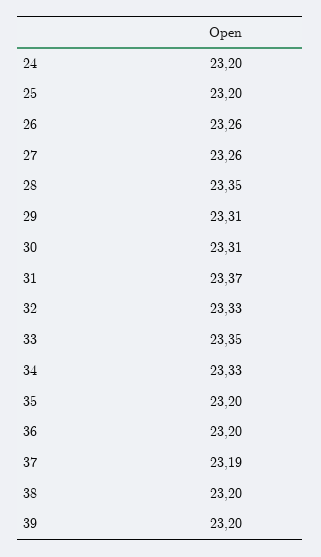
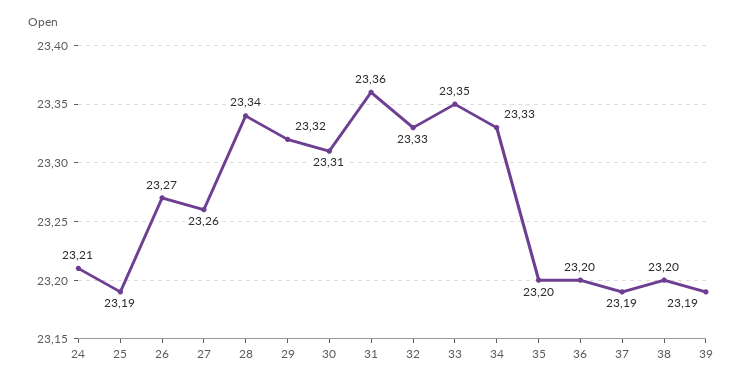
  {
-   "24": 23.2,
+   "24": 23.21,
-   "25": 23.2,
+   "25": 23.19,
-   "26": 23.26,
+   "26": 23.27,
    "27": 23.26,
-   "28": 23.35,
+   "28": 23.34,
-   "29": 23.31,
+   "29": 23.32,
    "30": 23.31,
-   "31": 23.37,
+   "31": 23.36,
    "32": 23.33,
    "33": 23.35,
    "34": 23.33,
    "35": 23.2,
    "36": 23.2,
    "37": 23.19,
    "38": 23.2,
-   "39": 23.2
+   "39": 23.19
  }

